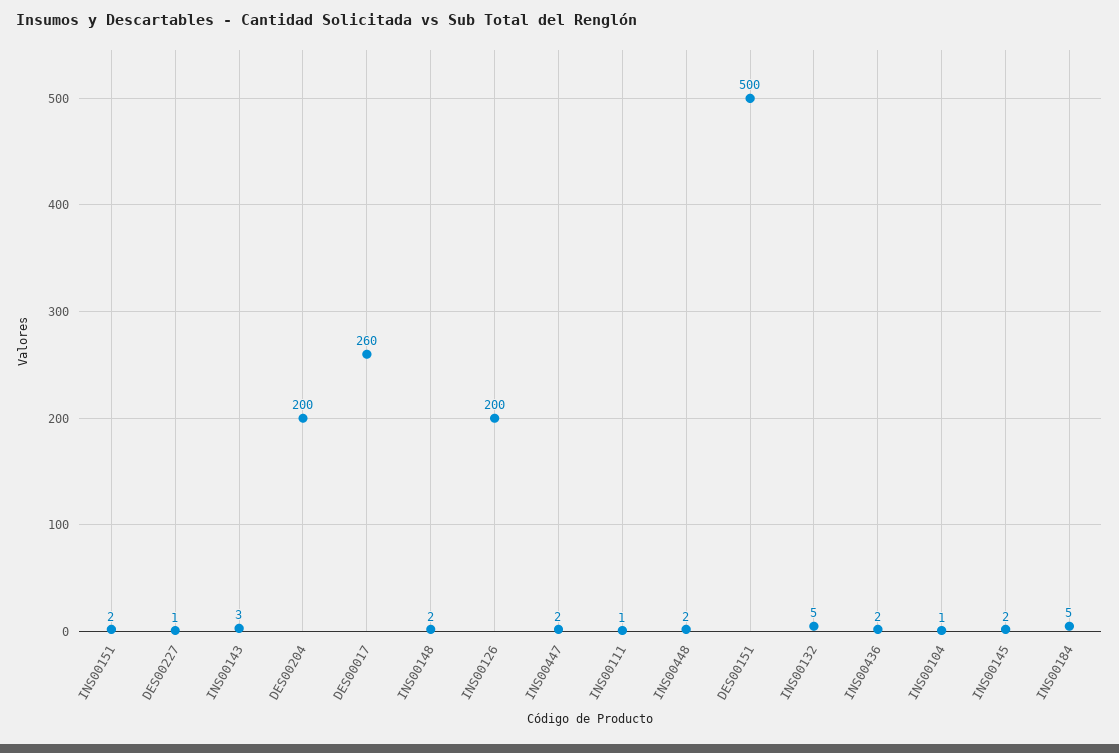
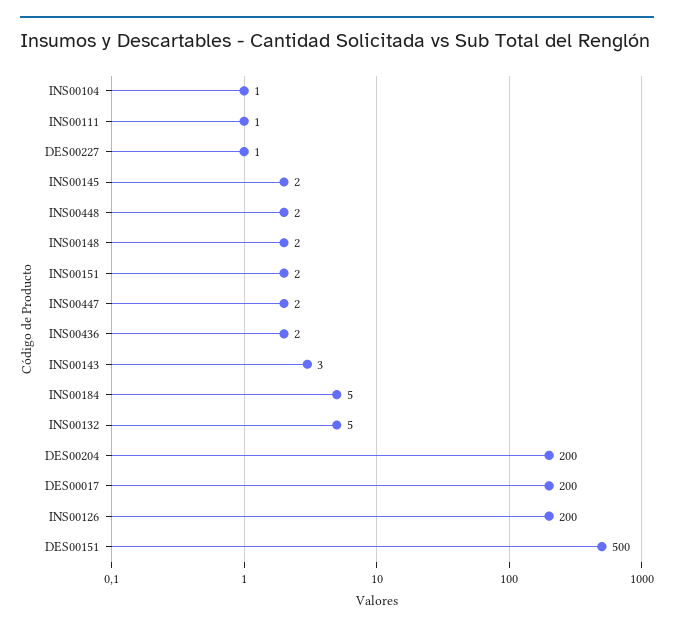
  {
    "INS00151": 2,
    "DES00227": 1,
    "INS00143": 3,
    "DES00204": 200,
-   "DES00017": 260,
+   "DES00017": 200,
    "INS00148": 2,
    "INS00126": 200,
    "INS00447": 2,
    "INS00111": 1,
    "INS00448": 2,
    "DES00151": 500,
    "INS00132": 5,
    "INS00436": 2,
    "INS00104": 1,
    "INS00145": 2,
    "INS00184": 5
  }

